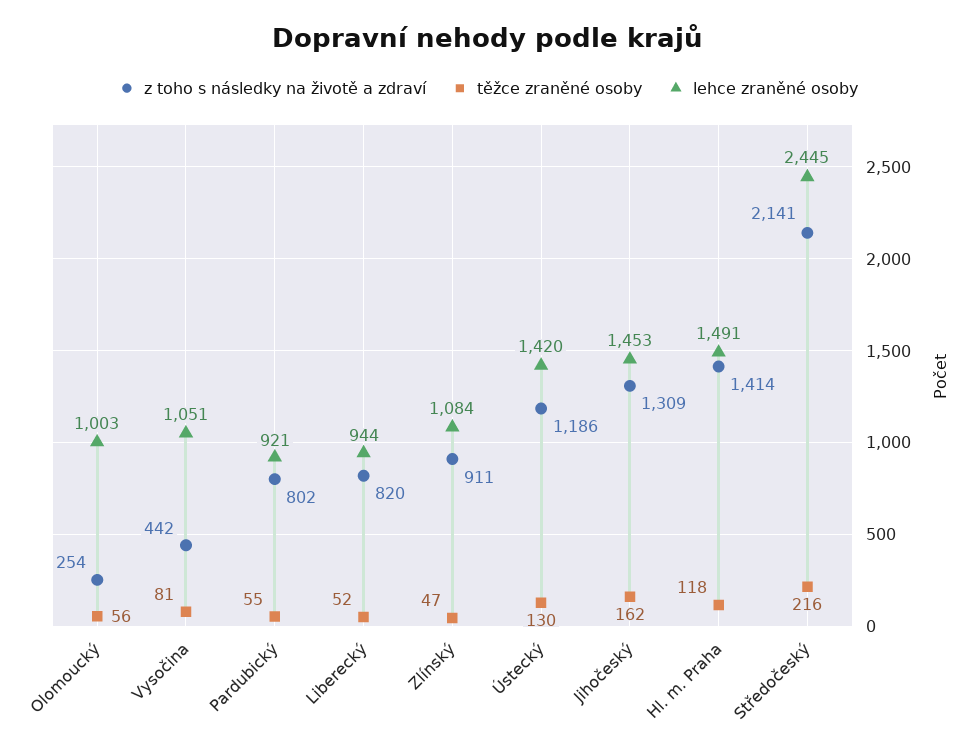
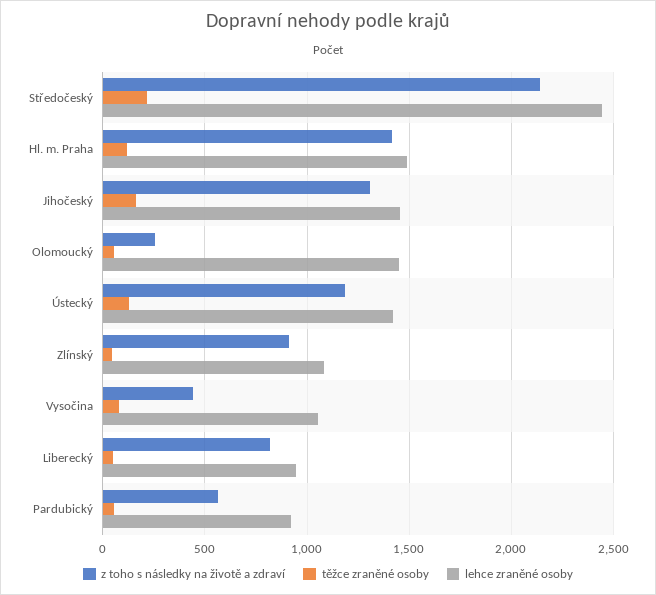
  {
    "z toho s následky na životě a zdraví": {
      "Olomoucký": 254,
      "Vysočina": 442,
-     "Pardubický": 802,
+     "Pardubický": 550,
      "Liberecký": 820,
      "Zlínský": 911,
      "Ústecký": 1186,
      "Jihočeský": 1309,
      "Hl. m. Praha": 1414,
      "Středočeský": 2141
    },
    "těžce zraněné osoby": {
      "Olomoucký": 56,
      "Vysočina": 81,
      "Pardubický": 55,
      "Liberecký": 52,
      "Zlínský": 47,
      "Ústecký": 130,
      "Jihočeský": 162,
      "Hl. m. Praha": 118,
      "Středočeský": 216
    },
    "lehce zraněné osoby": {
-     "Olomoucký": 1003,
+     "Olomoucký": 1450,
      "Vysočina": 1051,
      "Pardubický": 921,
      "Liberecký": 944,
      "Zlínský": 1084,
      "Ústecký": 1420,
      "Jihočeský": 1453,
      "Hl. m. Praha": 1491,
      "Středočeský": 2445
    }
  }

